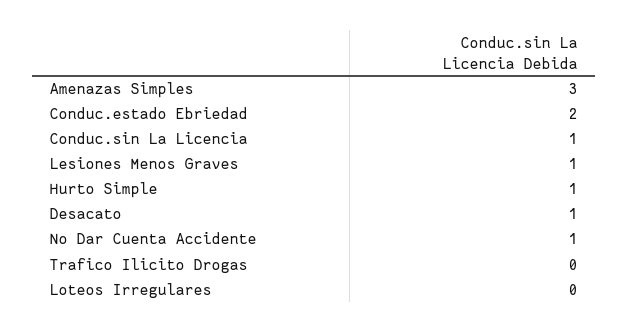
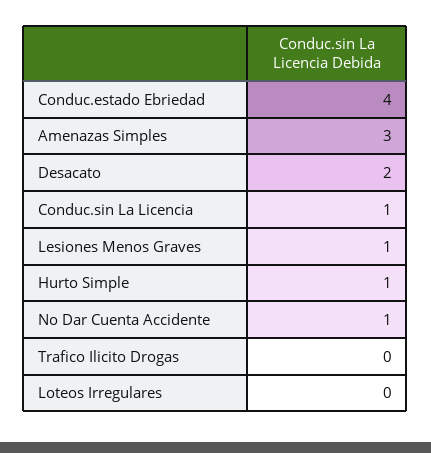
  {
    "Amenazas Simples": 3,
-   "Conduc.estado Ebriedad": 2,
+   "Conduc.estado Ebriedad": 4,
    "Conduc.sin La Licencia": 1,
    "Lesiones Menos Graves": 1,
    "Hurto Simple": 1,
-   "Desacato": 1,
+   "Desacato": 2,
    "No Dar Cuenta Accidente": 1,
    "Trafico Ilicito Drogas": 0,
    "Loteos Irregulares": 0
  }

